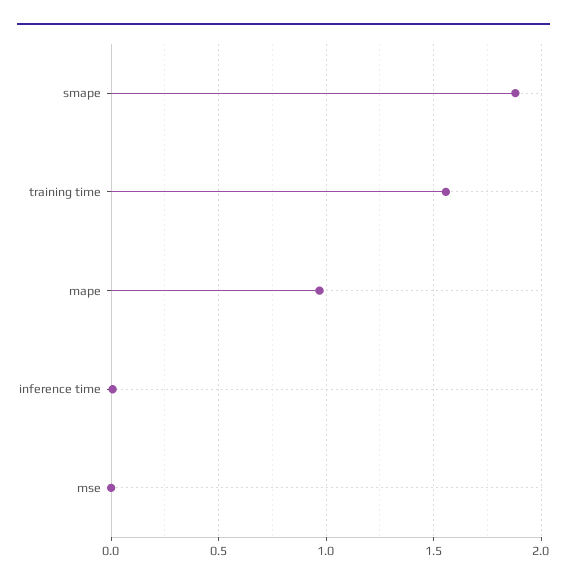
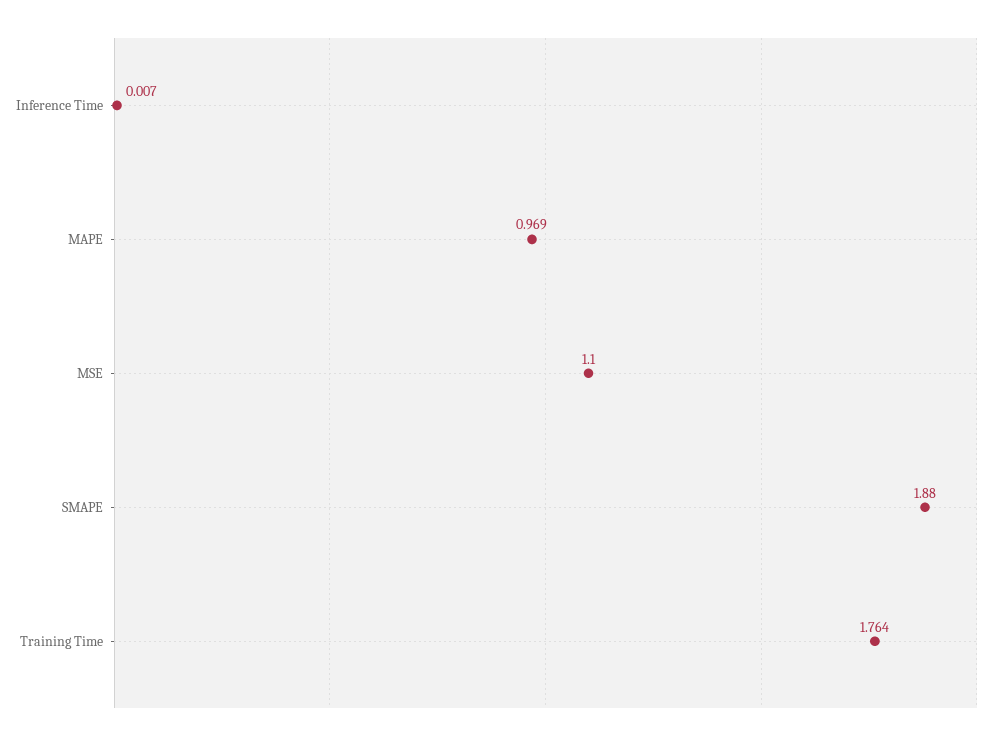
  {
    "smape": 1.88,
-   "training time": 1.55,
+   "training time": 1.764,
    "mape": 0.969,
    "inference time": 0.007,
-   "mse": 0
+   "mse": 1.1
  }

